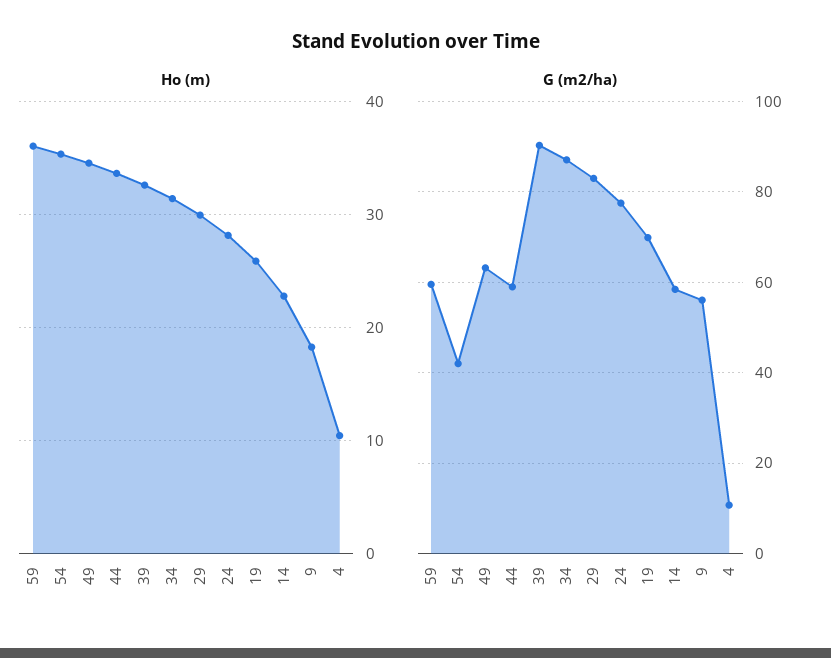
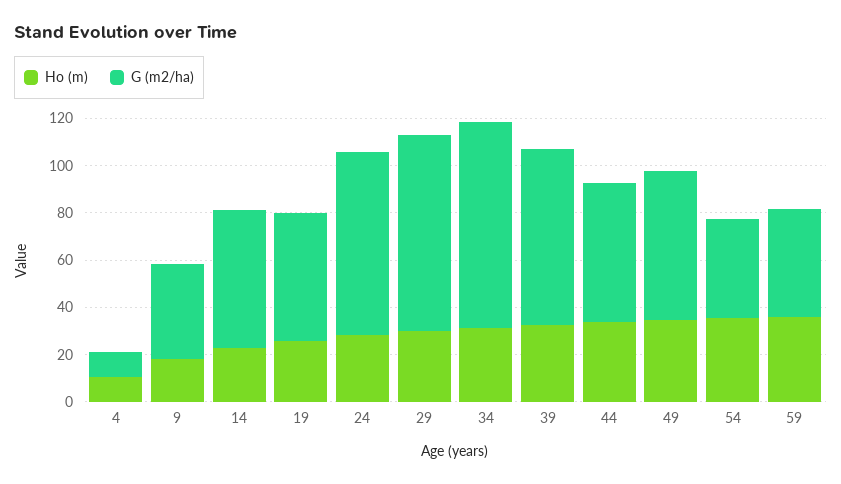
  {
    "Ho (m)": {
      "59": 36,
      "54": 35,
      "49": 35,
      "44": 34,
      "39": 33,
      "34": 31,
      "29": 30,
      "24": 28,
      "19": 26,
      "14": 23,
      "9": 18,
      "4": 10
    },
    "G (m2/ha)": {
-     "59": 60,
+     "59": 45,
      "54": 42,
      "49": 64,
      "44": 60,
-     "39": 90,
+     "39": 75,
      "34": 88,
      "29": 84,
      "24": 78,
-     "19": 70,
+     "19": 55,
      "14": 58,
-     "9": 56,
+     "9": 40,
      "4": 10
    }
  }

